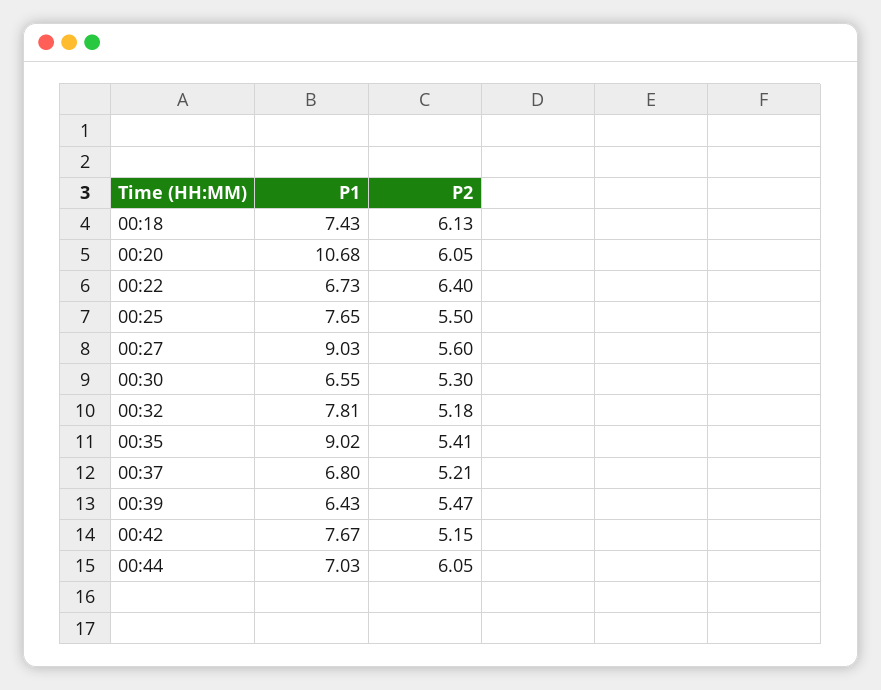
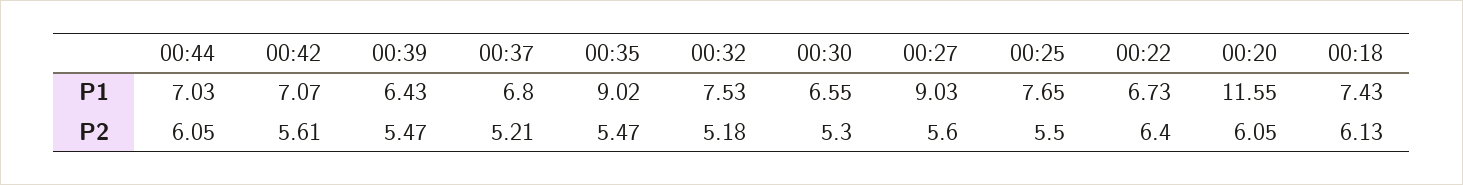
  {
    "P1": {
      "00:18": 7.43,
-     "00:20": 10.68,
+     "00:20": 11.55,
      "00:22": 6.73,
      "00:25": 7.65,
      "00:27": 9.03,
      "00:30": 6.55,
-     "00:32": 7.81,
+     "00:32": 7.53,
      "00:35": 9.02,
      "00:37": 6.8,
      "00:39": 6.43,
-     "00:42": 7.67,
+     "00:42": 7.07,
      "00:44": 7.03
    },
    "P2": {
      "00:18": 6.13,
      "00:20": 6.05,
      "00:22": 6.4,
      "00:25": 5.5,
      "00:27": 5.6,
      "00:30": 5.3,
      "00:32": 5.18,
-     "00:35": 5.41,
+     "00:35": 5.47,
      "00:37": 5.21,
      "00:39": 5.47,
-     "00:42": 5.15,
+     "00:42": 5.61,
      "00:44": 6.05
    }
  }

